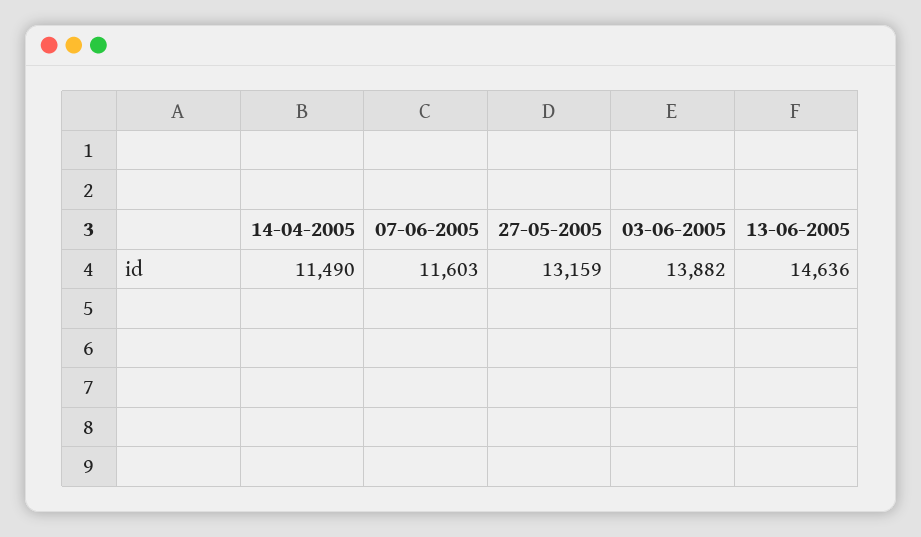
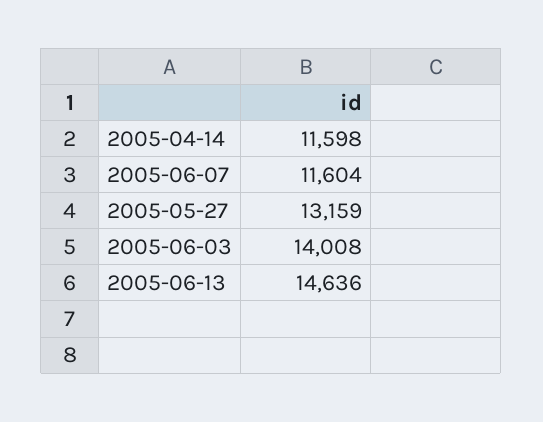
  {
-   "14-04-2005": 11490,
+   "14-04-2005": 11598,
-   "07-06-2005": 11603,
+   "07-06-2005": 11604,
    "27-05-2005": 13159,
-   "03-06-2005": 13882,
+   "03-06-2005": 14008,
    "13-06-2005": 14636
  }

